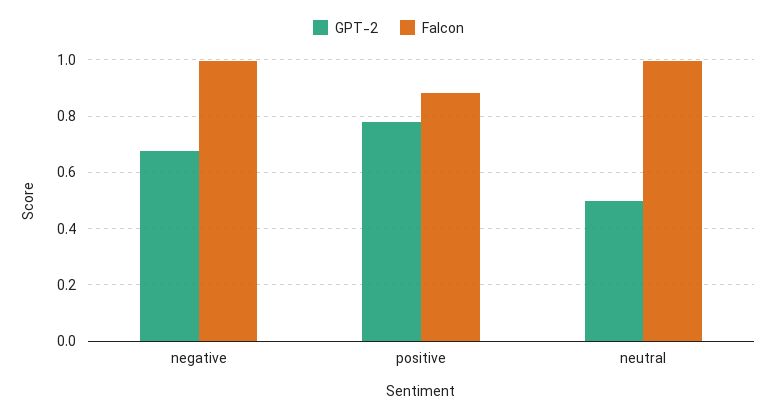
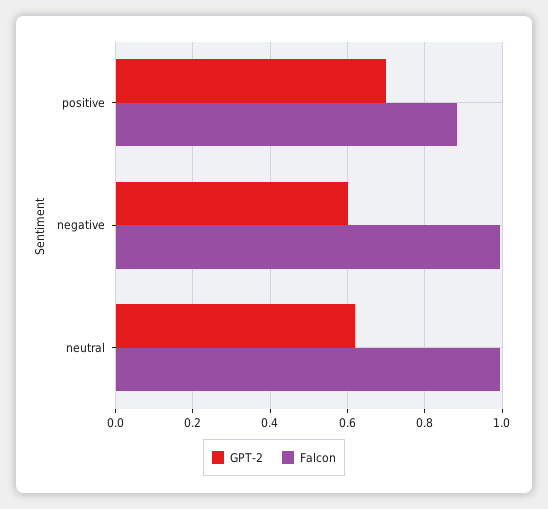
  {
    "GPT-2": {
-     "negative": 0.675,
+     "negative": 0.6,
-     "positive": 0.775,
+     "positive": 0.7,
-     "neutral": 0.5
+     "neutral": 0.62
    },
    "Falcon": {
      "negative": 1,
      "positive": 0.88,
      "neutral": 1
    }
  }

